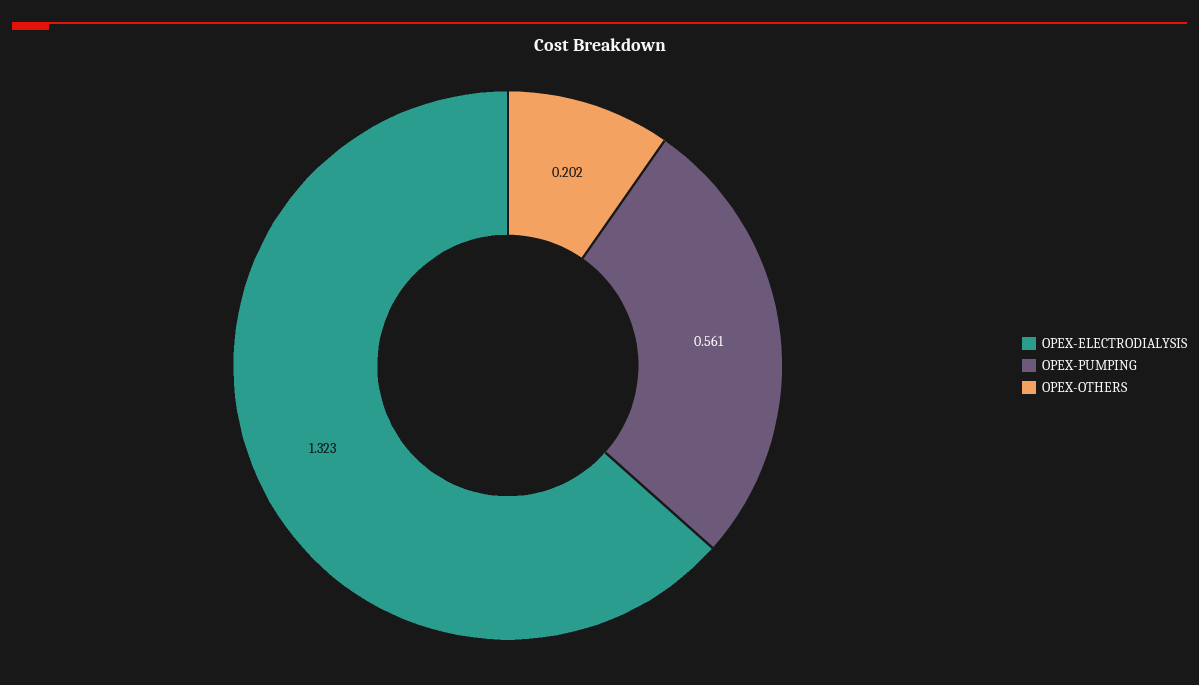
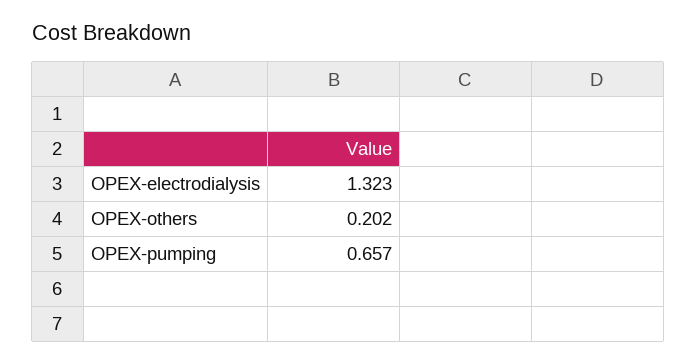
  {
    "OPEX-ELECTRODIALYSIS": 1.323,
-   "OPEX-PUMPING": 0.561,
+   "OPEX-PUMPING": 0.657,
    "OPEX-OTHERS": 0.202
  }

